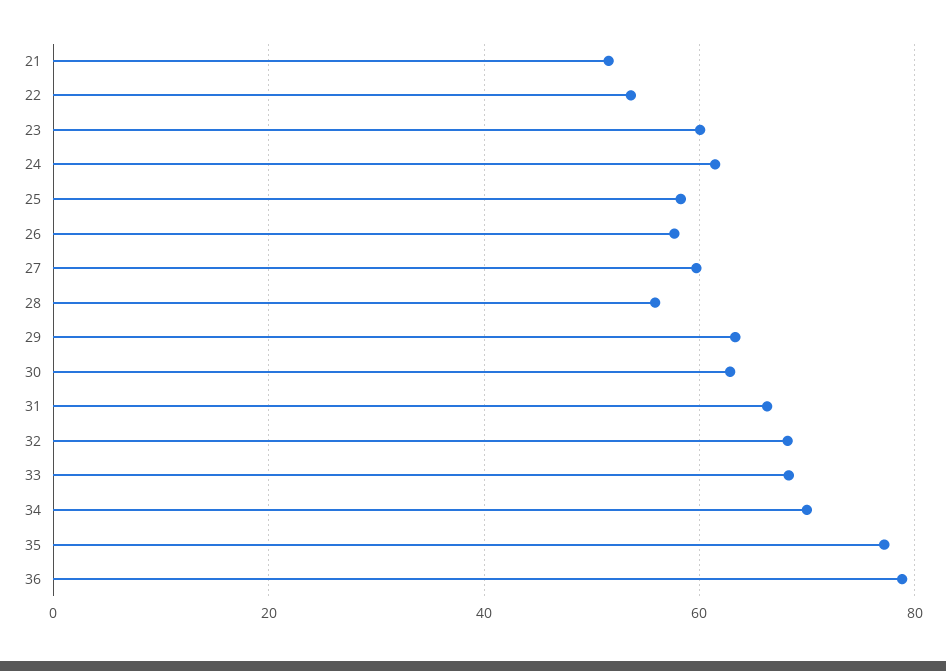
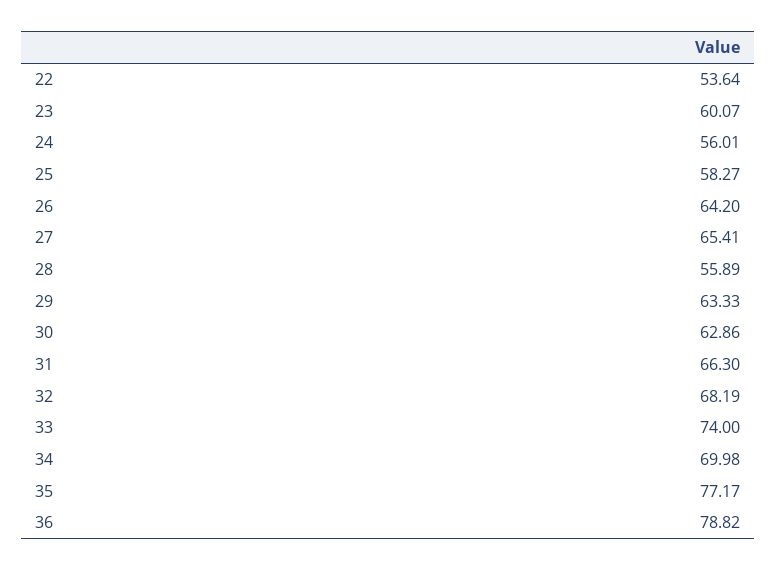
  {
-   "21": 52,
    "22": 53.64,
    "23": 60.07,
-   "24": 62,
+   "24": 56.01,
    "25": 58.27,
-   "26": 58,
+   "26": 64.2,
-   "27": 60,
+   "27": 65.41,
    "28": 55.89,
    "29": 63.33,
    "30": 62.86,
    "31": 66.3,
    "32": 68.19,
-   "33": 68,
+   "33": 74,
    "34": 69.98,
    "35": 77.17,
    "36": 78.82
  }

